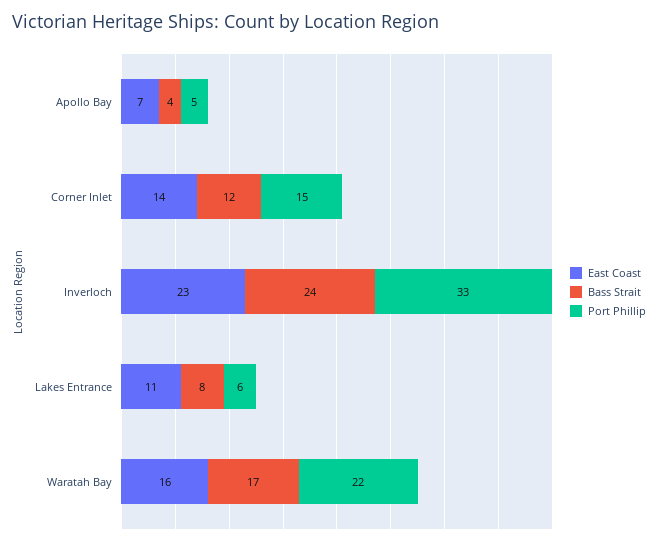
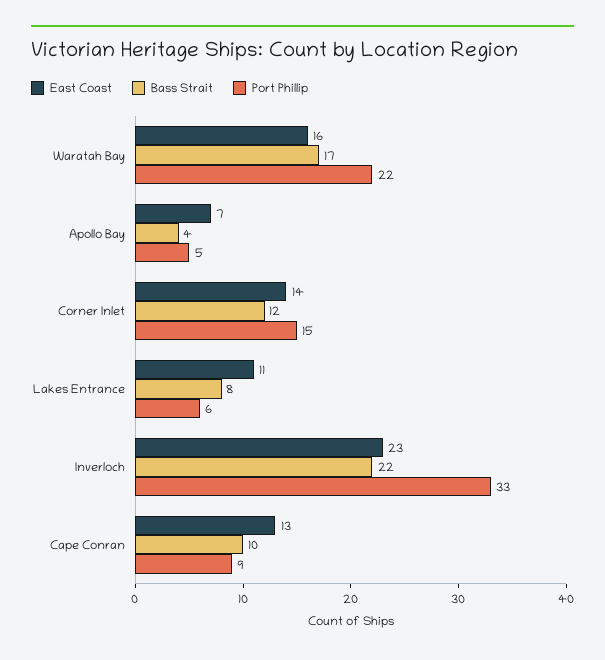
  {
    "East Coast": {
      "Apollo Bay": 7,
      "Corner Inlet": 14,
      "Inverloch": 23,
      "Lakes Entrance": 11,
-     "Waratah Bay": 16
+     "Waratah Bay": 16,
+     "Cape Conran": 13
    },
    "Bass Strait": {
      "Apollo Bay": 4,
      "Corner Inlet": 12,
-     "Inverloch": 24,
+     "Inverloch": 22,
      "Lakes Entrance": 8,
-     "Waratah Bay": 17
+     "Waratah Bay": 17,
+     "Cape Conran": 10
    },
    "Port Phillip": {
      "Apollo Bay": 5,
      "Corner Inlet": 15,
      "Inverloch": 33,
      "Lakes Entrance": 6,
-     "Waratah Bay": 22
+     "Waratah Bay": 22,
+     "Cape Conran": 9
    }
  }

